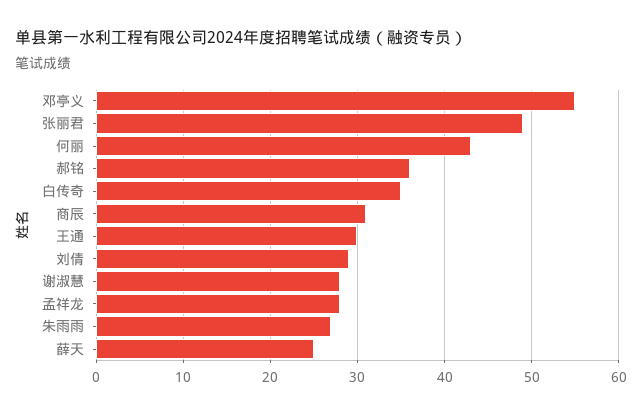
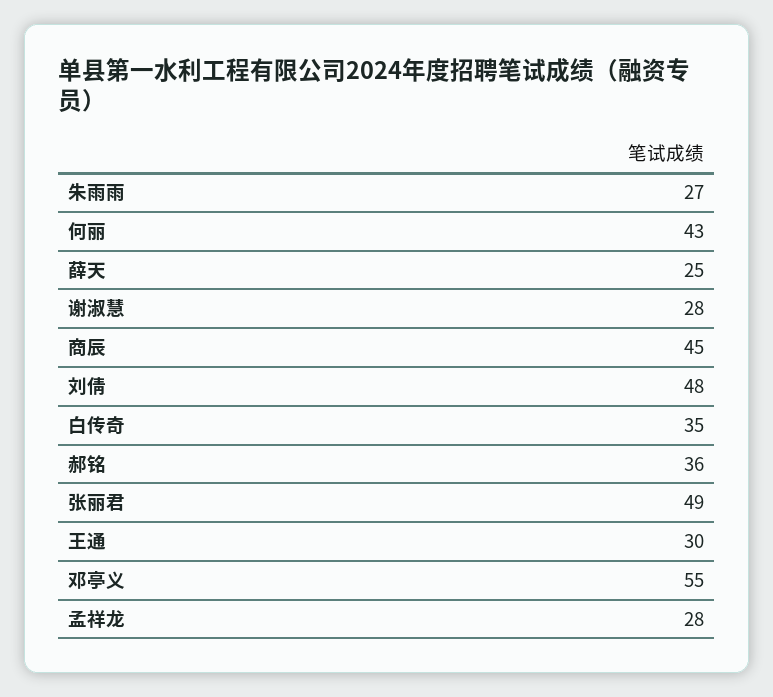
  {
    "邓亭义": 55,
    "张丽君": 49,
    "何丽": 43,
    "郝铭": 36,
    "白传奇": 35,
-   "商辰": 31,
+   "商辰": 45,
    "王通": 30,
-   "刘倩": 29,
+   "刘倩": 48,
    "谢淑慧": 28,
    "孟祥龙": 28,
    "朱雨雨": 27,
    "薛天": 25
  }

